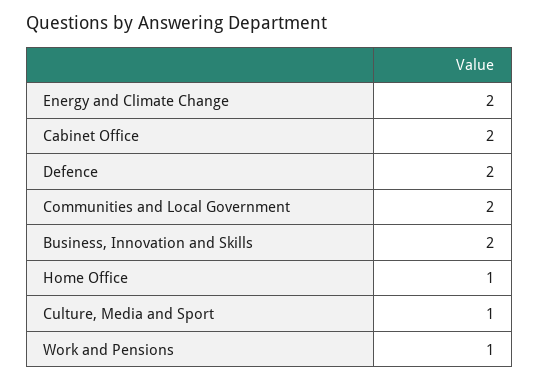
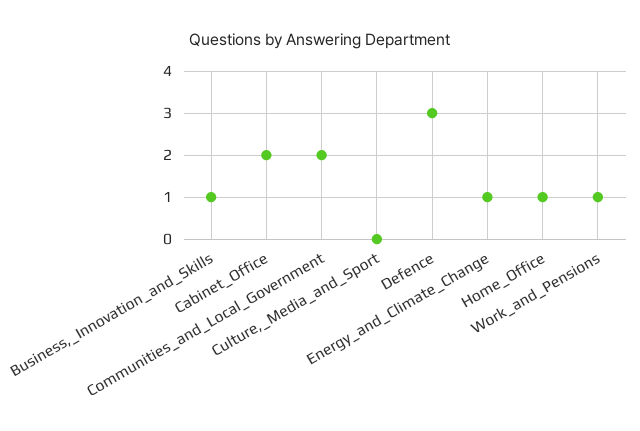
  {
-   "Energy and Climate Change": 2,
+   "Energy and Climate Change": 1,
    "Cabinet Office": 2,
-   "Defence": 2,
+   "Defence": 3,
    "Communities and Local Government": 2,
-   "Business, Innovation and Skills": 2,
+   "Business, Innovation and Skills": 1,
    "Home Office": 1,
-   "Culture, Media and Sport": 1,
+   "Culture, Media and Sport": 0,
    "Work and Pensions": 1
  }

